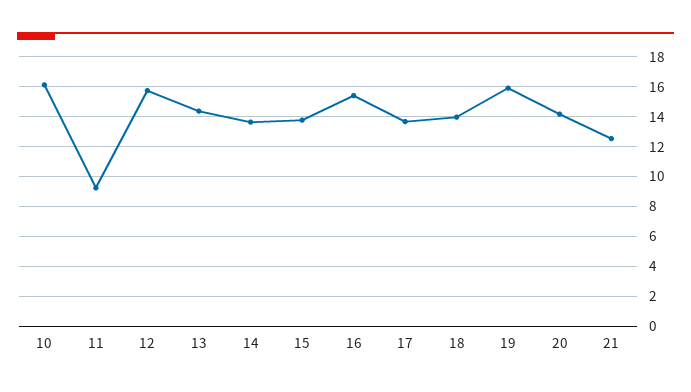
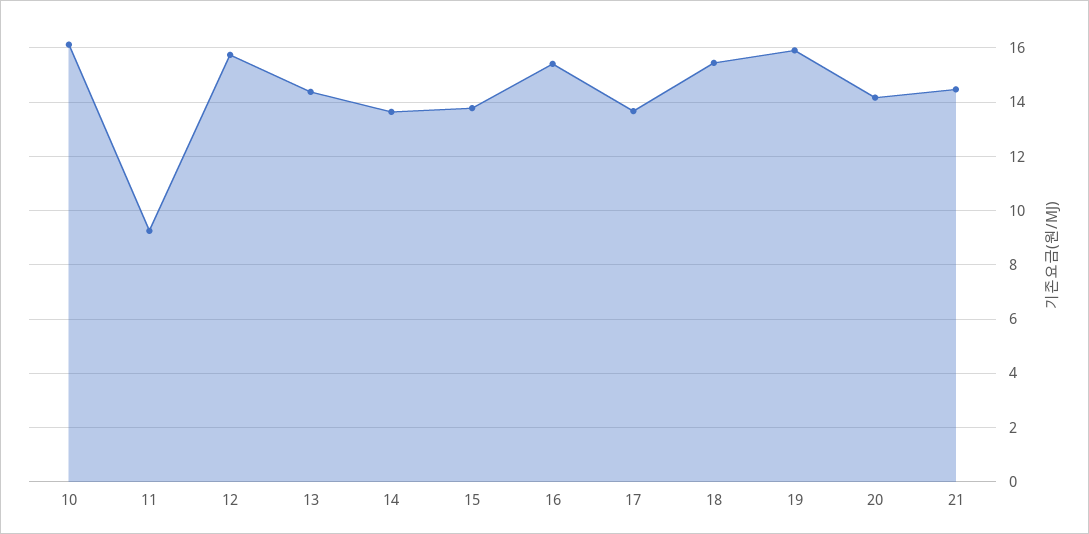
  {
    "10": 16,
    "11": 9.25,
    "12": 15.75,
    "13": 14.5,
    "14": 13.75,
    "15": 13.75,
    "16": 15.5,
    "17": 13.75,
-   "18": 14,
+   "18": 15.5,
    "19": 16,
    "20": 14.25,
-   "21": 12.5
+   "21": 14.5
  }

